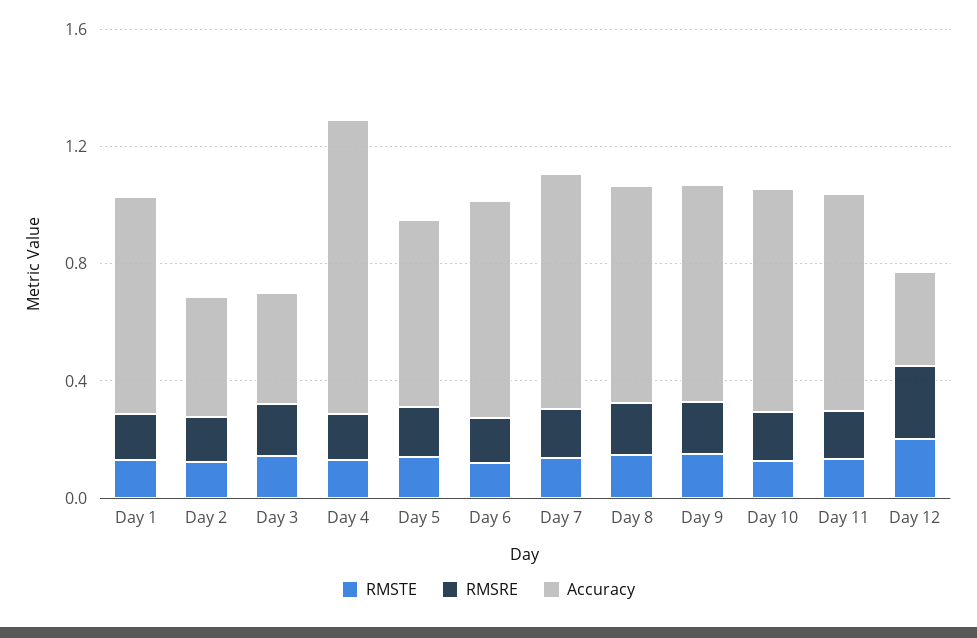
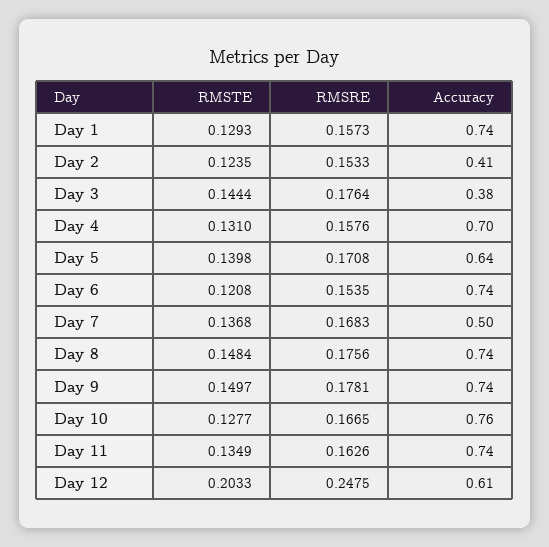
  {
    "RMSTE": {
      "Day 1": 0.1293,
      "Day 2": 0.1235,
      "Day 3": 0.1444,
      "Day 4": 0.131,
      "Day 5": 0.1398,
      "Day 6": 0.1208,
      "Day 7": 0.1368,
      "Day 8": 0.1484,
      "Day 9": 0.1497,
      "Day 10": 0.1277,
      "Day 11": 0.1349,
      "Day 12": 0.2033
    },
    "RMSRE": {
      "Day 1": 0.1573,
      "Day 2": 0.1533,
      "Day 3": 0.1764,
      "Day 4": 0.1576,
      "Day 5": 0.1708,
      "Day 6": 0.1535,
      "Day 7": 0.1683,
      "Day 8": 0.1756,
      "Day 9": 0.1781,
      "Day 10": 0.1665,
      "Day 11": 0.1626,
      "Day 12": 0.2475
    },
    "Accuracy": {
      "Day 1": 0.74,
      "Day 2": 0.41,
      "Day 3": 0.38,
-     "Day 4": 1,
+     "Day 4": 0.7,
      "Day 5": 0.64,
      "Day 6": 0.74,
-     "Day 7": 0.8,
+     "Day 7": 0.5,
      "Day 8": 0.74,
      "Day 9": 0.74,
      "Day 10": 0.76,
      "Day 11": 0.74,
-     "Day 12": 0.3
+     "Day 12": 0.61
    }
  }

